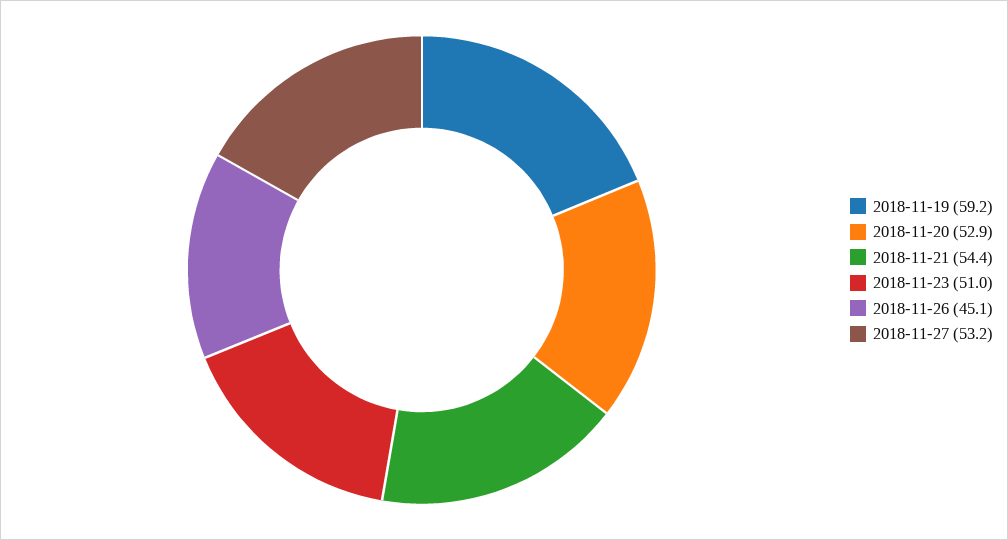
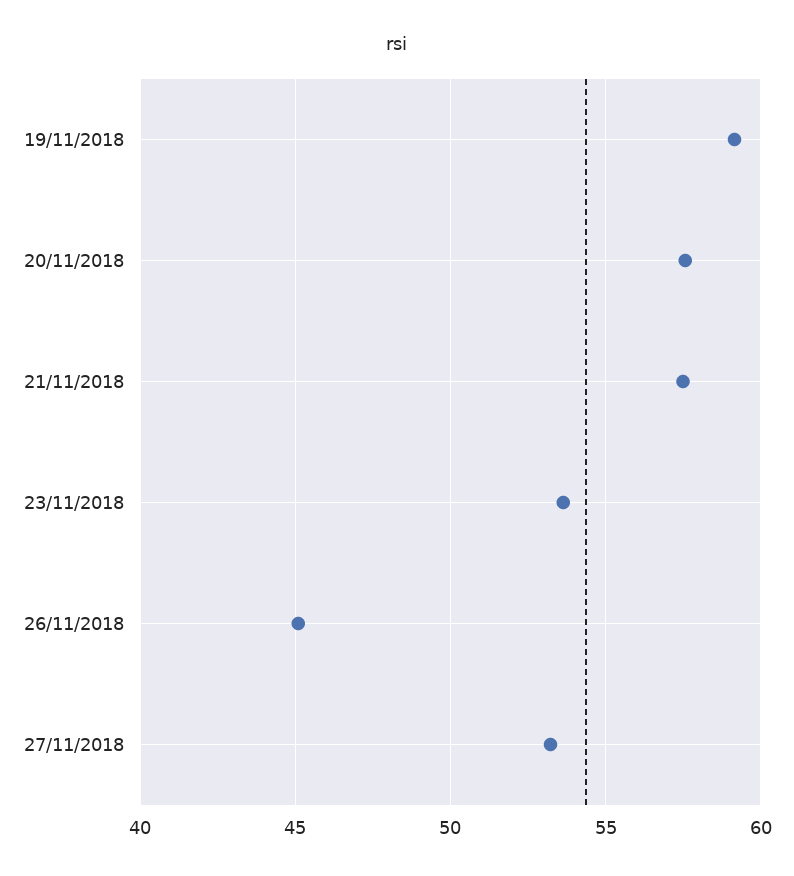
  {
    "2018-11-19": 59.2,
-   "2018-11-20": 52.9,
+   "2018-11-20": 57.5,
-   "2018-11-21": 54.4,
+   "2018-11-21": 57.5,
-   "2018-11-23": 51,
+   "2018-11-23": 53.5,
    "2018-11-26": 45.1,
    "2018-11-27": 53.2
  }

